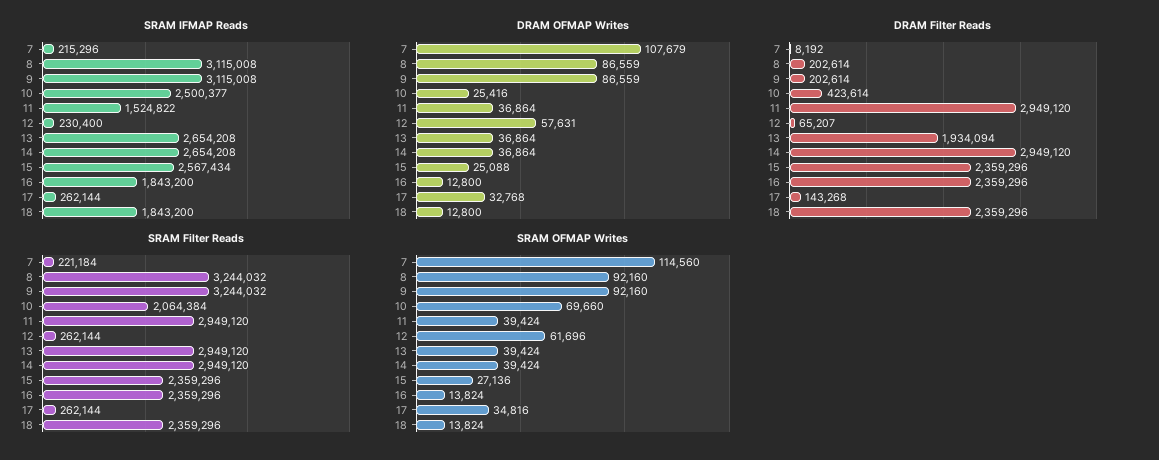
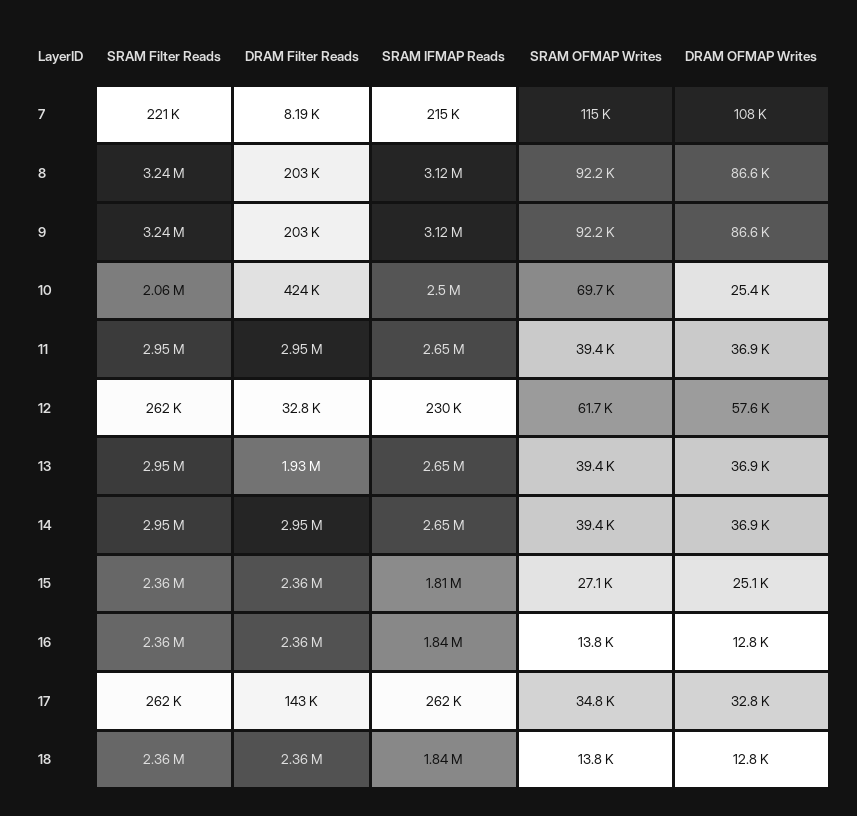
  {
    "SRAM IFMAP Reads": {
      "7": 215296,
      "8": 3115008,
      "9": 3115008,
      "10": 2500377,
-     "11": 1524822,
+     "11": 2650000,
      "12": 230400,
      "13": 2654208,
      "14": 2654208,
-     "15": 2567434,
+     "15": 1810000,
      "16": 1843200,
      "17": 262144,
      "18": 1843200
    },
    "DRAM OFMAP Writes": {
      "7": 107679,
      "8": 86559,
      "9": 86559,
      "10": 25416,
      "11": 36864,
      "12": 57631,
      "13": 36864,
      "14": 36864,
      "15": 25088,
      "16": 12800,
      "17": 32768,
      "18": 12800
    },
    "DRAM Filter Reads": {
      "7": 8192,
      "8": 202614,
      "9": 202614,
      "10": 423614,
      "11": 2949120,
-     "12": 65207,
+     "12": 32800,
      "13": 1934094,
      "14": 2949120,
      "15": 2359296,
      "16": 2359296,
      "17": 143268,
      "18": 2359296
    },
    "SRAM Filter Reads": {
      "7": 221184,
      "8": 3244032,
      "9": 3244032,
      "10": 2064384,
      "11": 2949120,
      "12": 262144,
      "13": 2949120,
      "14": 2949120,
      "15": 2359296,
      "16": 2359296,
      "17": 262144,
      "18": 2359296
    },
    "SRAM OFMAP Writes": {
      "7": 114560,
      "8": 92160,
      "9": 92160,
      "10": 69660,
      "11": 39424,
      "12": 61696,
      "13": 39424,
      "14": 39424,
      "15": 27136,
      "16": 13824,
      "17": 34816,
      "18": 13824
    }
  }

